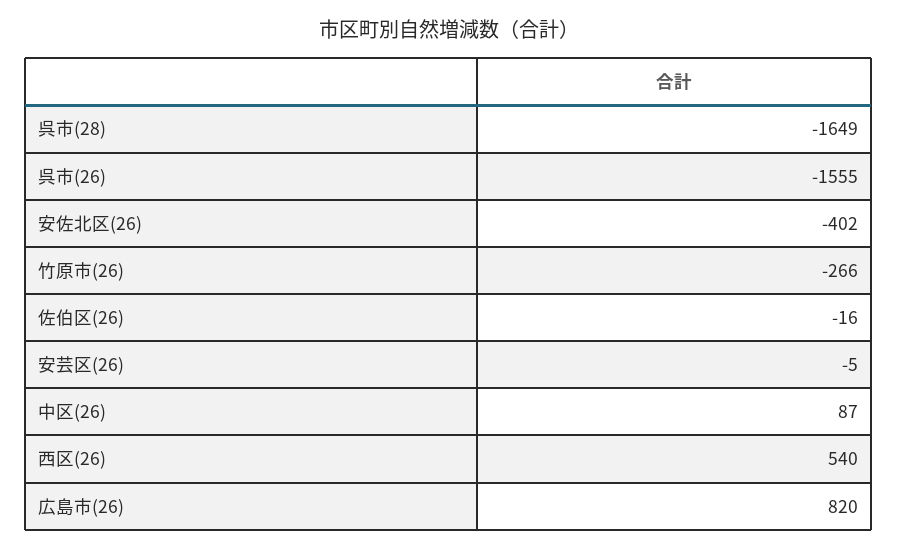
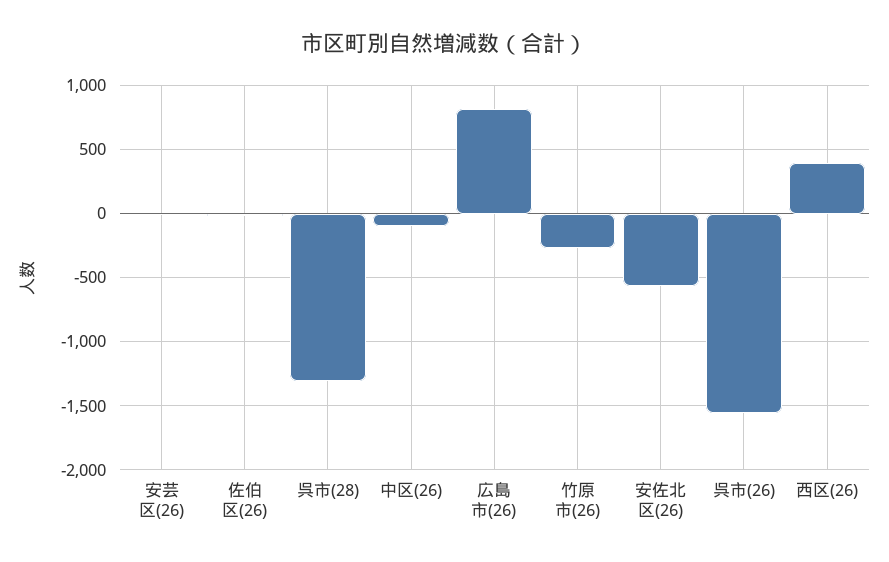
  {
-   "呉市(28)": -1649,
+   "呉市(28)": -1300,
    "呉市(26)": -1555,
-   "安佐北区(26)": -402,
+   "安佐北区(26)": -550,
    "竹原市(26)": -266,
    "佐伯区(26)": -16,
    "安芸区(26)": -5,
-   "中区(26)": 87,
+   "中区(26)": -100,
-   "西区(26)": 540,
+   "西区(26)": 400,
    "広島市(26)": 820
  }

